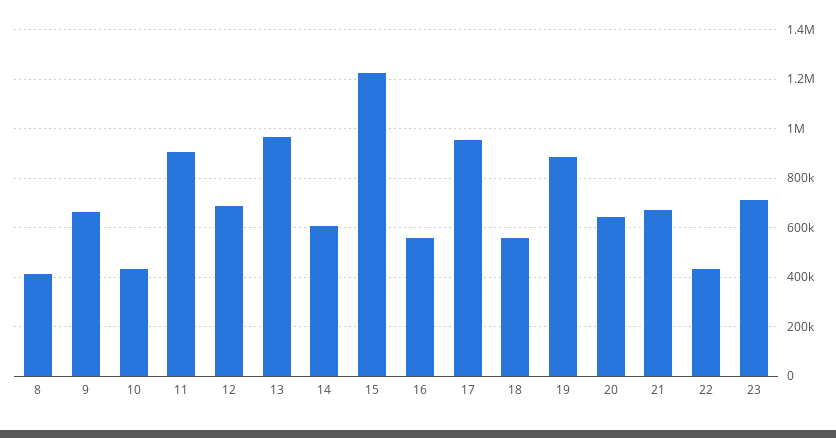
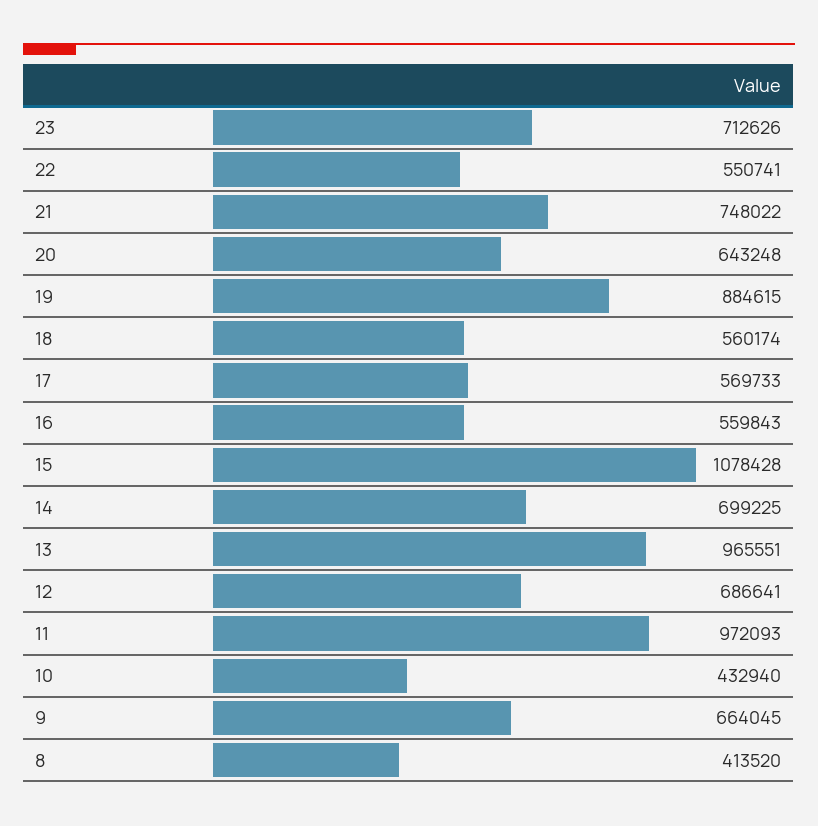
  {
    "8": 413520,
    "9": 664045,
    "10": 432940,
-   "11": 900000,
+   "11": 972093,
    "12": 686641,
    "13": 965551,
-   "14": 600000,
+   "14": 699225,
-   "15": 1225000,
+   "15": 1078428,
    "16": 559843,
-   "17": 950000,
+   "17": 569733,
    "18": 560174,
    "19": 884615,
    "20": 643248,
-   "21": 675000,
+   "21": 748022,
-   "22": 425000,
+   "22": 550741,
    "23": 712626
  }

